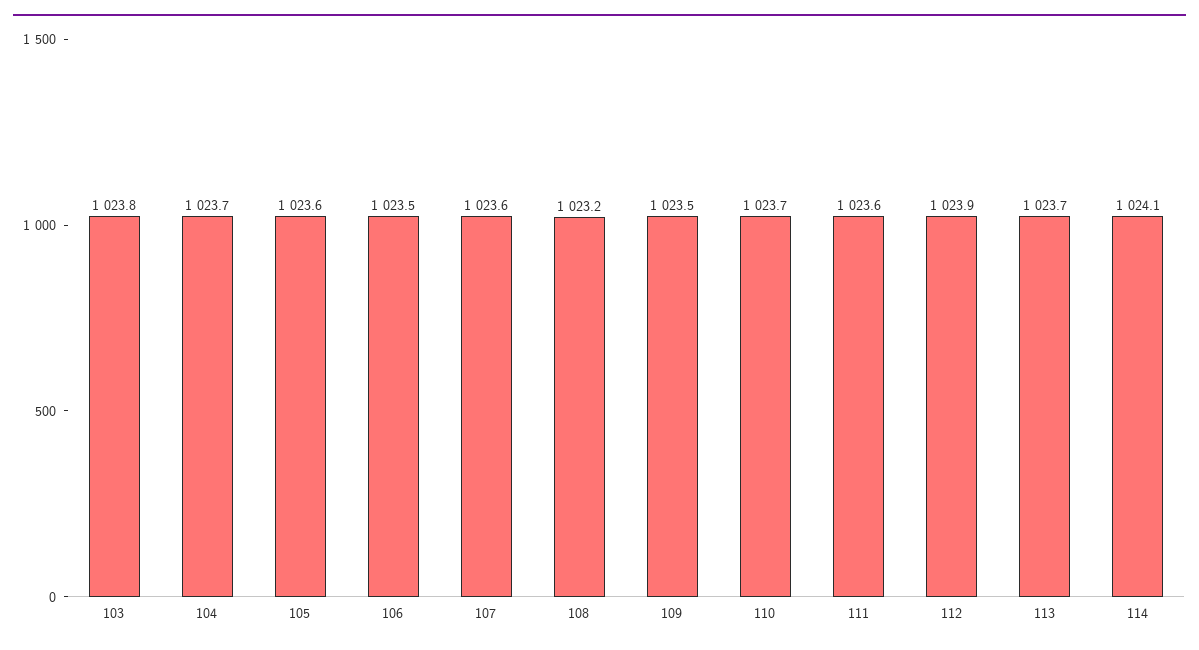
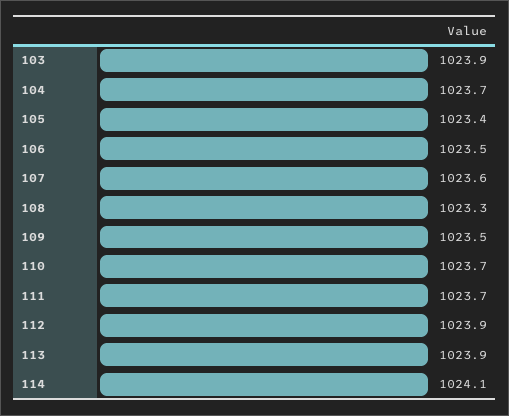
  {
-   "103": 1023.8,
+   "103": 1023.9,
    "104": 1023.7,
-   "105": 1023.6,
+   "105": 1023.4,
    "106": 1023.5,
    "107": 1023.6,
-   "108": 1023.2,
+   "108": 1023.3,
    "109": 1023.5,
    "110": 1023.7,
-   "111": 1023.6,
+   "111": 1023.7,
    "112": 1023.9,
-   "113": 1023.7,
+   "113": 1023.9,
    "114": 1024.1
  }

